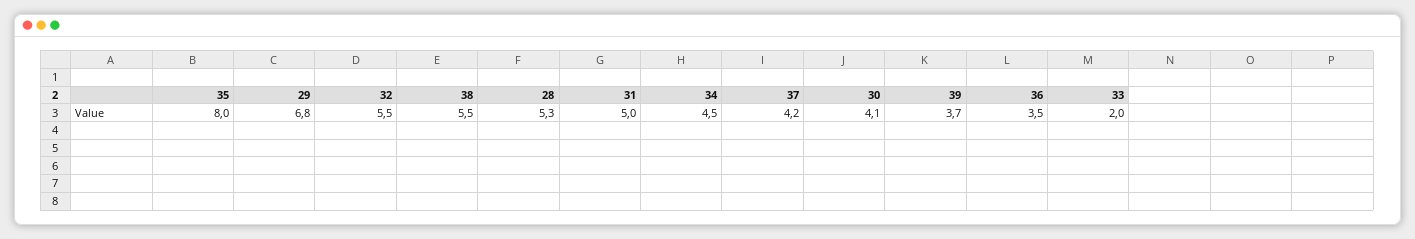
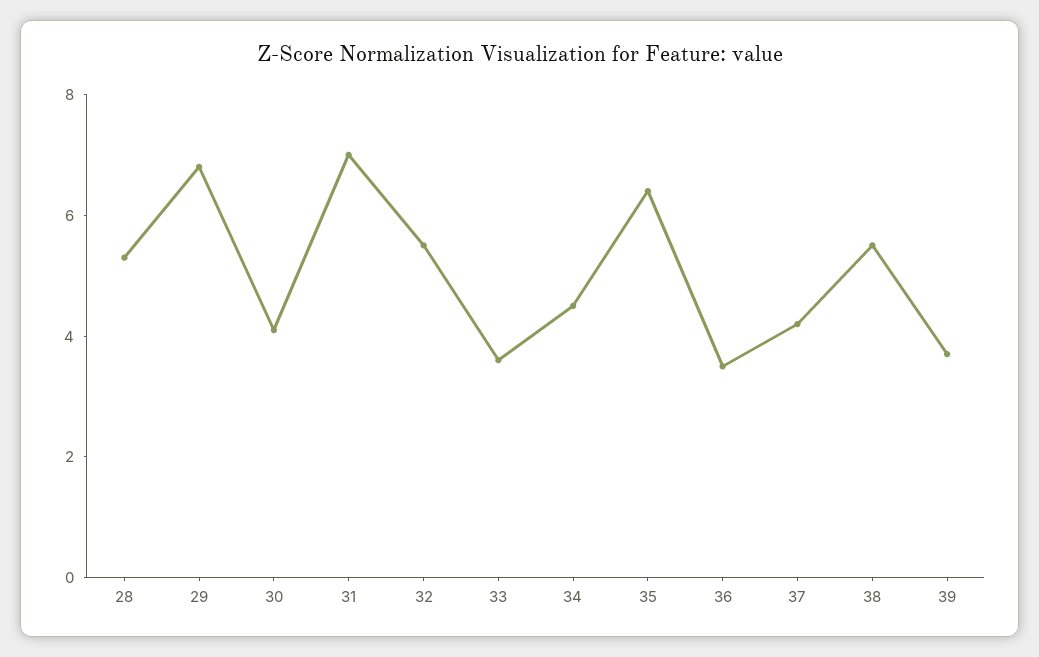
  {
-   "35": 8,
+   "35": 6.5,
    "29": 6.8,
    "32": 5.5,
    "38": 5.5,
    "28": 5.3,
-   "31": 5,
+   "31": 7,
    "34": 4.5,
    "37": 4.2,
    "30": 4.1,
    "39": 3.7,
    "36": 3.5,
-   "33": 2
+   "33": 3.5
  }

